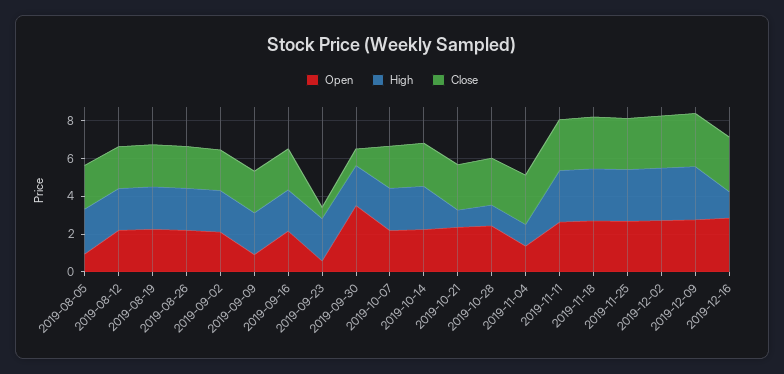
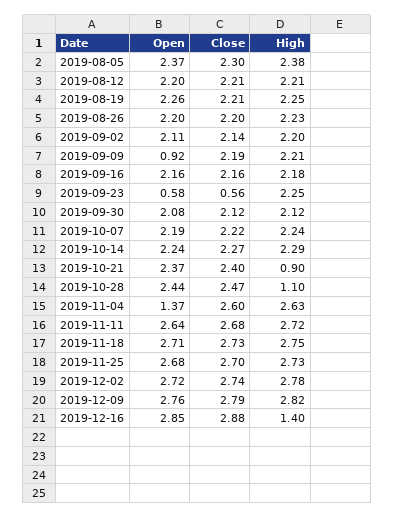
  {
    "Open": {
-     "2019-08-05": 1,
+     "2019-08-05": 2.37,
      "2019-08-12": 2.2,
      "2019-08-19": 2.26,
      "2019-08-26": 2.2,
      "2019-09-02": 2.11,
      "2019-09-09": 0.92,
      "2019-09-16": 2.16,
      "2019-09-23": 0.58,
-     "2019-09-30": 3.5,
+     "2019-09-30": 2.08,
      "2019-10-07": 2.19,
      "2019-10-14": 2.24,
      "2019-10-21": 2.37,
      "2019-10-28": 2.44,
      "2019-11-04": 1.37,
      "2019-11-11": 2.64,
      "2019-11-18": 2.71,
      "2019-11-25": 2.68,
      "2019-12-02": 2.72,
      "2019-12-09": 2.76,
      "2019-12-16": 2.85
    },
    "High": {
      "2019-08-05": 2.38,
      "2019-08-12": 2.21,
      "2019-08-19": 2.25,
      "2019-08-26": 2.23,
      "2019-09-02": 2.2,
      "2019-09-09": 2.21,
      "2019-09-16": 2.18,
      "2019-09-23": 2.25,
      "2019-09-30": 2.12,
      "2019-10-07": 2.24,
      "2019-10-14": 2.29,
      "2019-10-21": 0.9,
      "2019-10-28": 1.1,
-     "2019-11-04": 1,
+     "2019-11-04": 2.63,
      "2019-11-11": 2.72,
      "2019-11-18": 2.75,
      "2019-11-25": 2.73,
      "2019-12-02": 2.78,
      "2019-12-09": 2.82,
      "2019-12-16": 1.4
    },
    "Close": {
      "2019-08-05": 2.3,
      "2019-08-12": 2.21,
      "2019-08-19": 2.21,
      "2019-08-26": 2.2,
      "2019-09-02": 2.14,
      "2019-09-09": 2.19,
      "2019-09-16": 2.16,
      "2019-09-23": 0.56,
-     "2019-09-30": 1,
+     "2019-09-30": 2.12,
      "2019-10-07": 2.22,
      "2019-10-14": 2.27,
      "2019-10-21": 2.4,
      "2019-10-28": 2.47,
      "2019-11-04": 2.6,
      "2019-11-11": 2.68,
      "2019-11-18": 2.73,
      "2019-11-25": 2.7,
      "2019-12-02": 2.74,
      "2019-12-09": 2.79,
      "2019-12-16": 2.88
    }
  }

